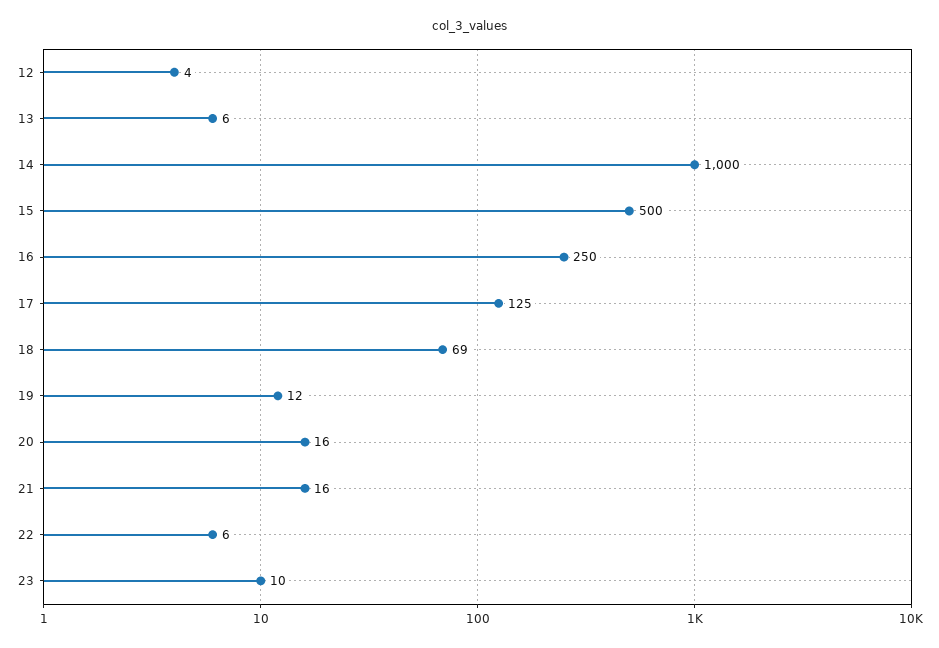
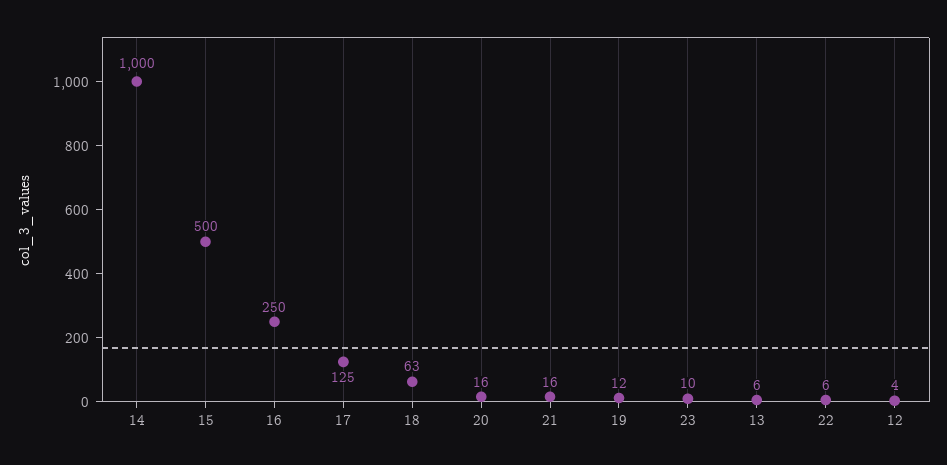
  {
    "12": 4,
    "13": 6,
    "14": 1000,
    "15": 500,
    "16": 250,
    "17": 125,
-   "18": 69,
+   "18": 63,
    "19": 12,
    "20": 16,
    "21": 16,
    "22": 6,
    "23": 10
  }

